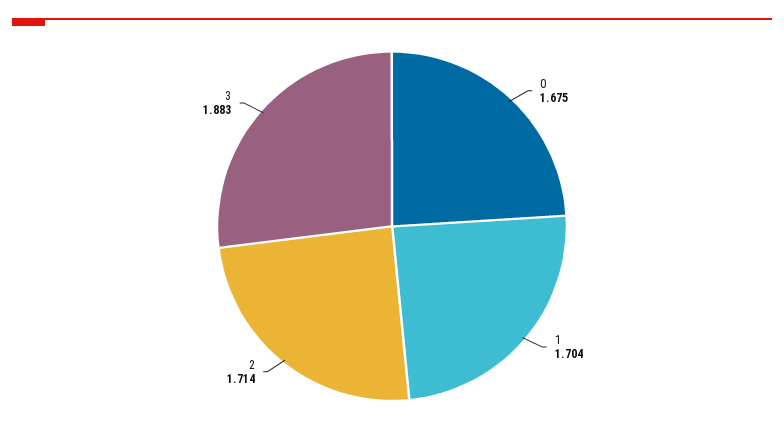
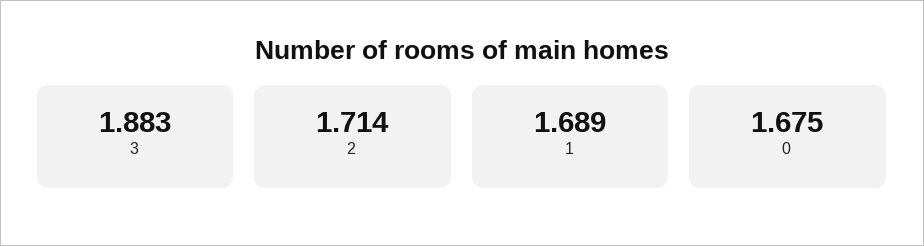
  {
    "0": 1.675,
-   "1": 1.704,
+   "1": 1.689,
    "2": 1.714,
    "3": 1.883
  }

